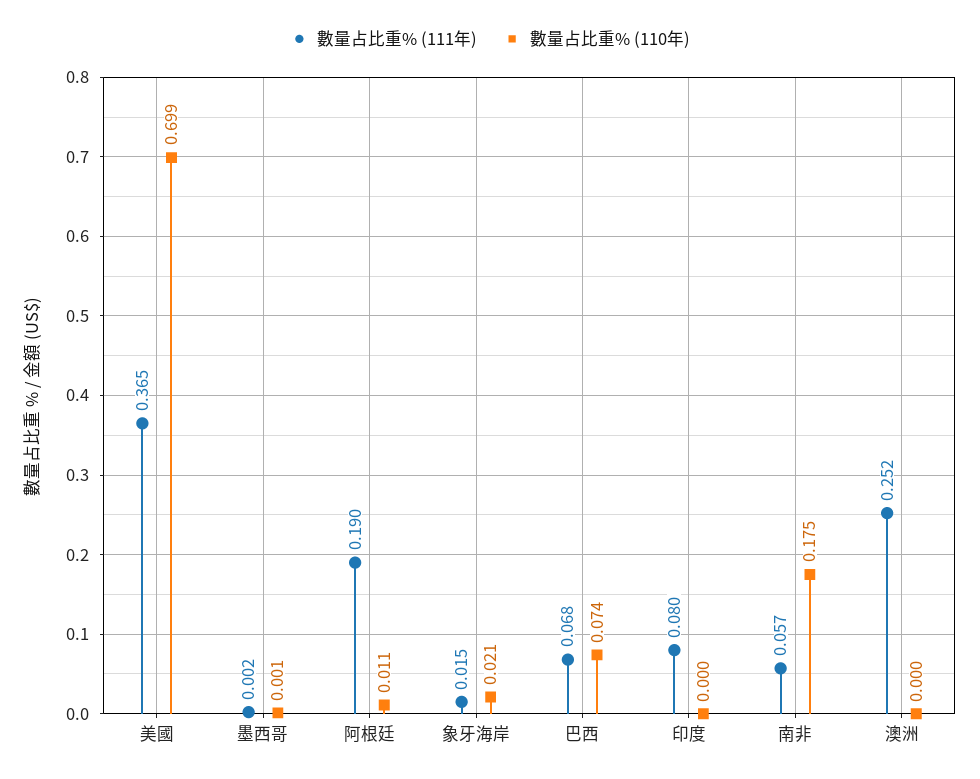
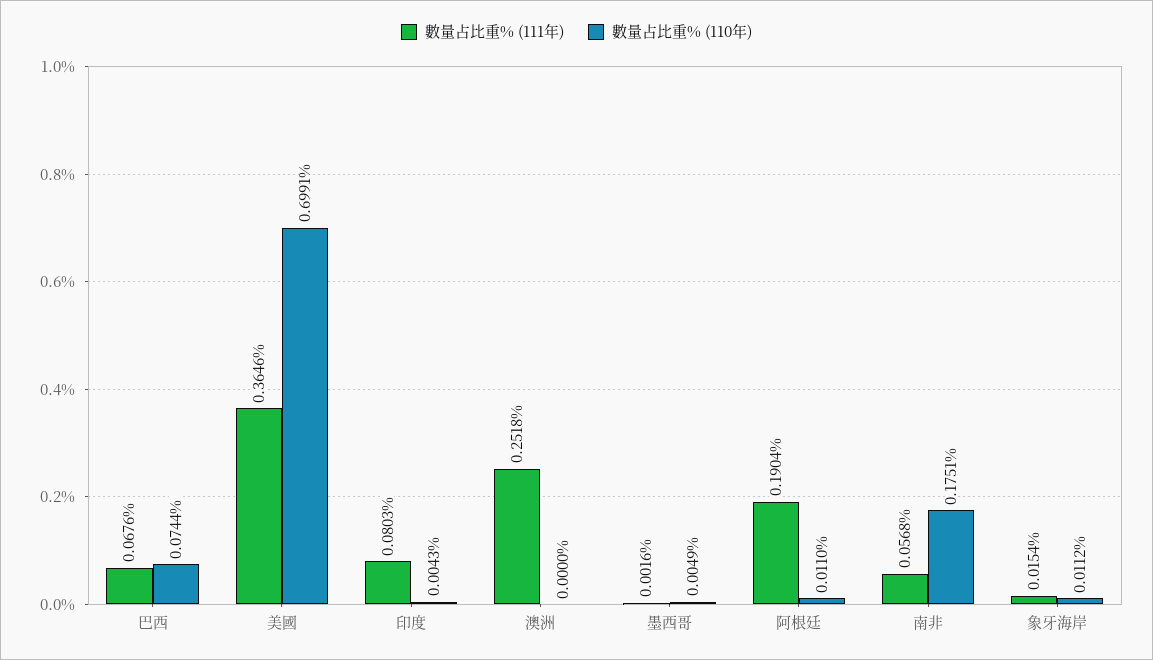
  {
    "數量占比重% (111年)": {
      "美國": 0.3646,
      "墨西哥": 0.0016,
      "阿根廷": 0.1904,
      "象牙海岸": 0.0154,
      "巴西": 0.0676,
      "印度": 0.0803,
      "南非": 0.0568,
      "澳洲": 0.2518
    },
    "數量占比重% (110年)": {
      "美國": 0.6991,
-     "墨西哥": 0.001,
+     "墨西哥": 0.0049,
      "阿根廷": 0.011,
-     "象牙海岸": 0.021,
+     "象牙海岸": 0.0112,
      "巴西": 0.0744,
-     "印度": 0,
+     "印度": 0.0043,
      "南非": 0.1751,
      "澳洲": 0
    }
  }

